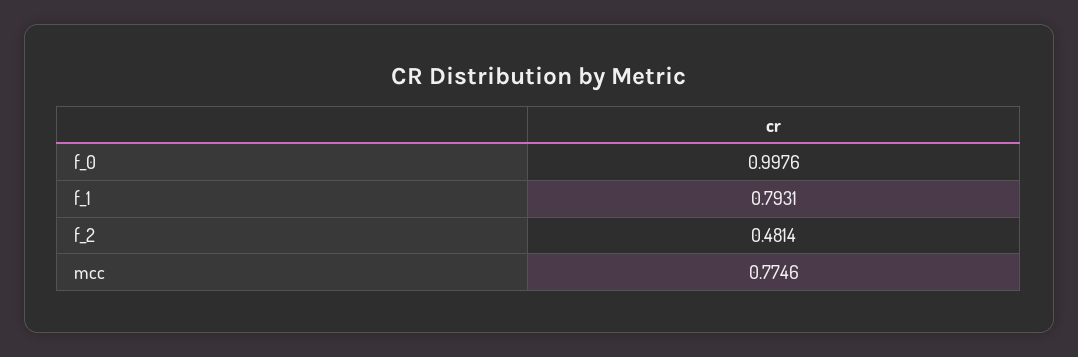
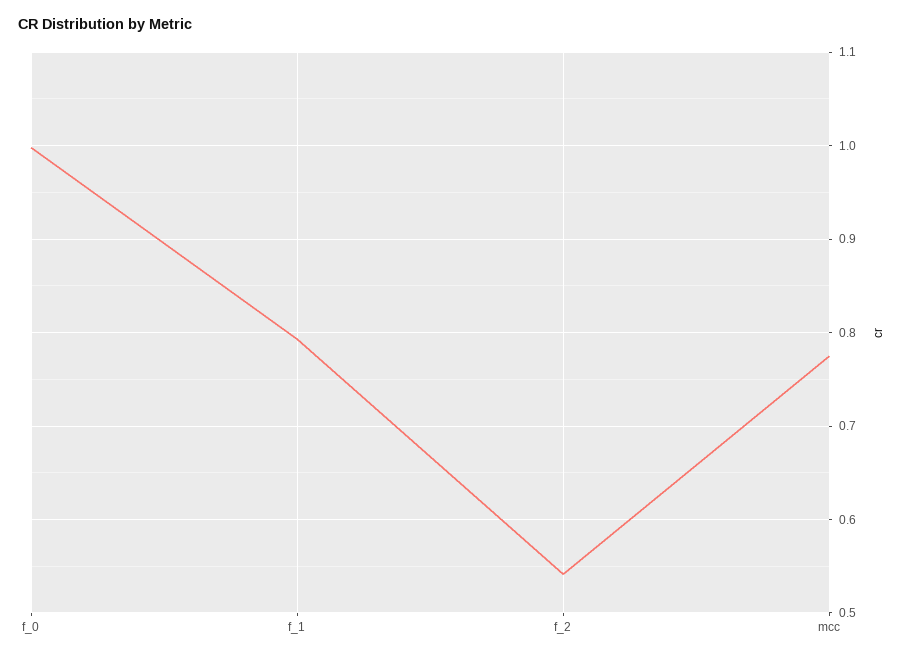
  {
    "f_0": 0.9976,
    "f_1": 0.7931,
-   "f_2": 0.4814,
+   "f_2": 0.54,
    "mcc": 0.7746
  }

